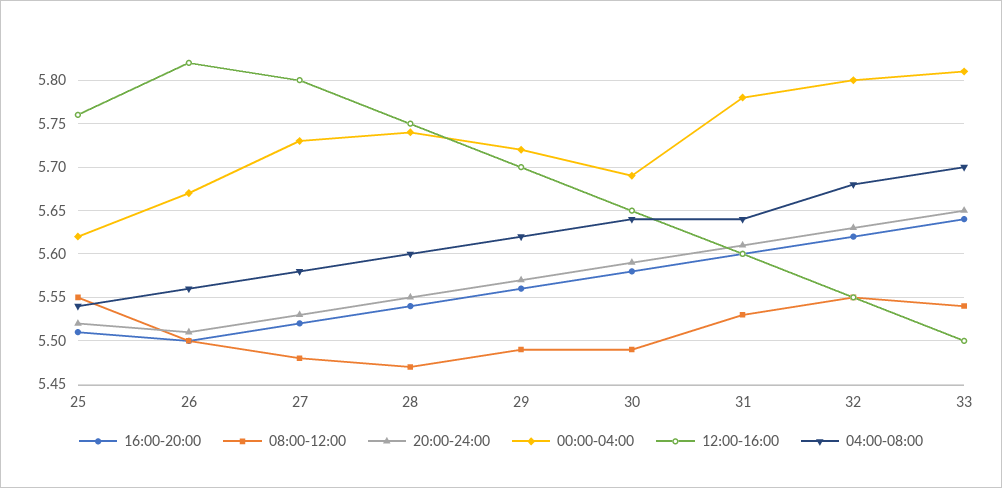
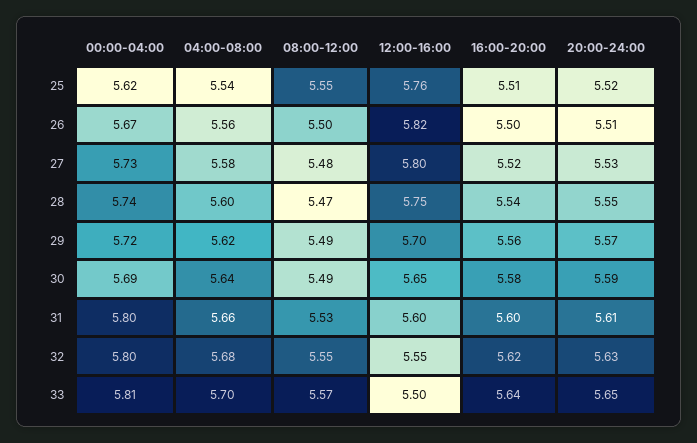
  {
    "16:00-20:00": {
      "25": 5.51,
      "26": 5.5,
      "27": 5.52,
      "28": 5.54,
      "29": 5.56,
      "30": 5.58,
      "31": 5.6,
      "32": 5.62,
      "33": 5.64
    },
    "08:00-12:00": {
      "25": 5.55,
      "26": 5.5,
      "27": 5.48,
      "28": 5.47,
      "29": 5.49,
      "30": 5.49,
      "31": 5.53,
      "32": 5.55,
-     "33": 5.54
+     "33": 5.57
    },
    "20:00-24:00": {
      "25": 5.52,
      "26": 5.51,
      "27": 5.53,
      "28": 5.55,
      "29": 5.57,
      "30": 5.59,
      "31": 5.61,
      "32": 5.63,
      "33": 5.65
    },
    "00:00-04:00": {
      "25": 5.62,
      "26": 5.67,
      "27": 5.73,
      "28": 5.74,
      "29": 5.72,
      "30": 5.69,
-     "31": 5.78,
+     "31": 5.8,
      "32": 5.8,
      "33": 5.81
    },
    "12:00-16:00": {
      "25": 5.76,
      "26": 5.82,
      "27": 5.8,
      "28": 5.75,
      "29": 5.7,
      "30": 5.65,
      "31": 5.6,
      "32": 5.55,
      "33": 5.5
    },
    "04:00-08:00": {
      "25": 5.54,
      "26": 5.56,
      "27": 5.58,
      "28": 5.6,
      "29": 5.62,
      "30": 5.64,
-     "31": 5.64,
+     "31": 5.66,
      "32": 5.68,
      "33": 5.7
    }
  }

